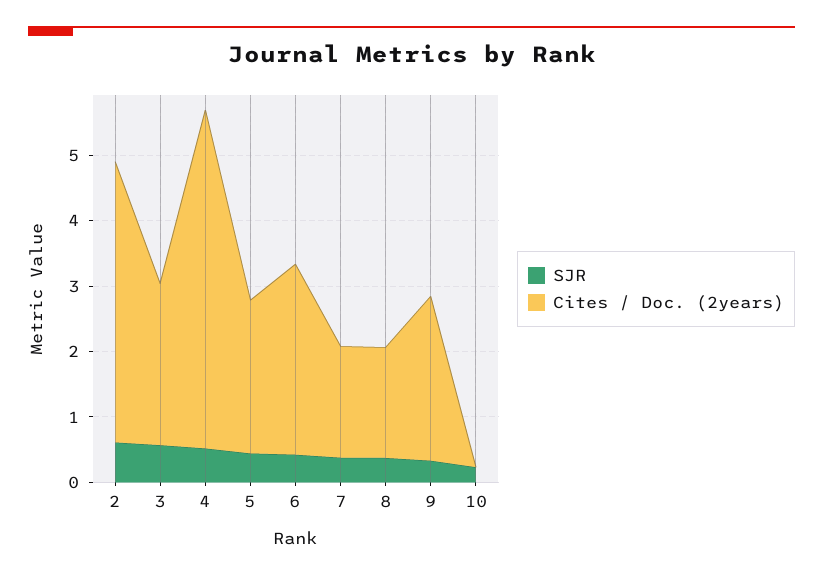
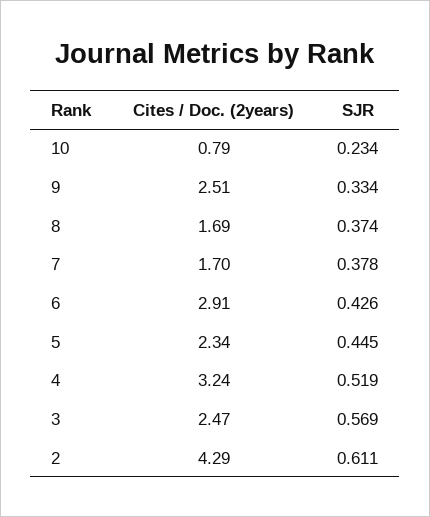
  {
    "SJR": {
      "2": 0.611,
      "3": 0.569,
      "4": 0.519,
      "5": 0.445,
      "6": 0.426,
      "7": 0.378,
      "8": 0.374,
      "9": 0.334,
      "10": 0.234
    },
    "Cites / Doc. (2years)": {
      "2": 4.29,
      "3": 2.47,
-     "4": 5.2,
+     "4": 3.24,
      "5": 2.34,
      "6": 2.91,
      "7": 1.7,
      "8": 1.69,
      "9": 2.51,
-     "10": 0
+     "10": 0.79
    }
  }

